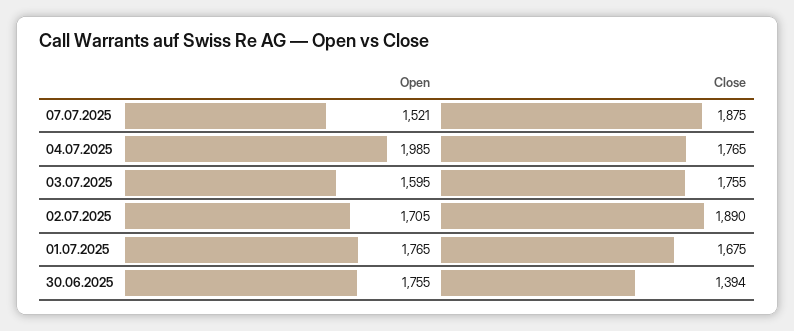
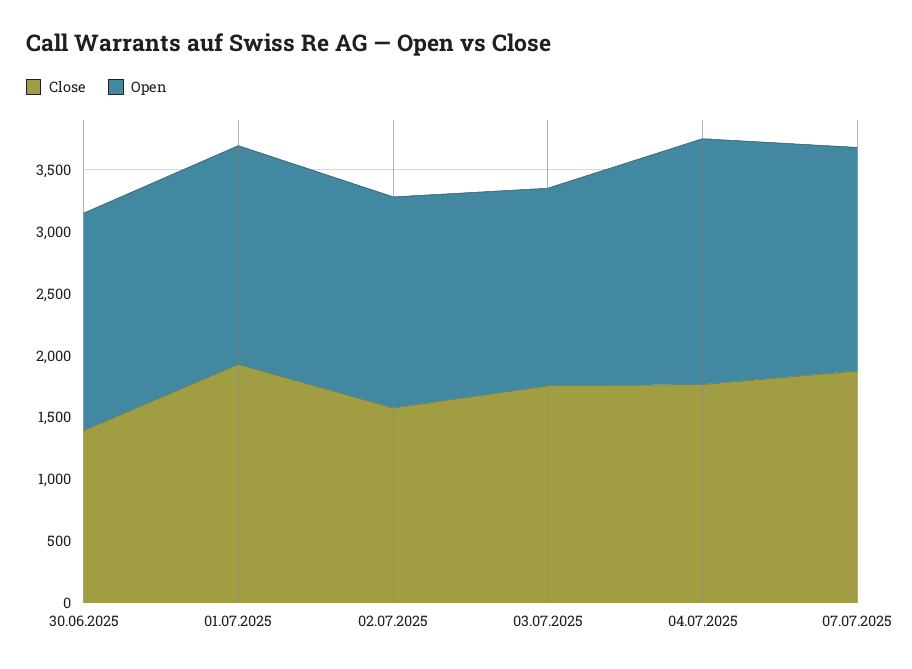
  {
    "Open": {
-     "07.07.2025": 1521,
+     "07.07.2025": 1800,
      "04.07.2025": 1985,
      "03.07.2025": 1595,
      "02.07.2025": 1705,
      "01.07.2025": 1765,
      "30.06.2025": 1755
    },
    "Close": {
      "07.07.2025": 1875,
      "04.07.2025": 1765,
      "03.07.2025": 1755,
-     "02.07.2025": 1890,
+     "02.07.2025": 1600,
-     "01.07.2025": 1675,
+     "01.07.2025": 1900,
      "30.06.2025": 1394
    }
  }

